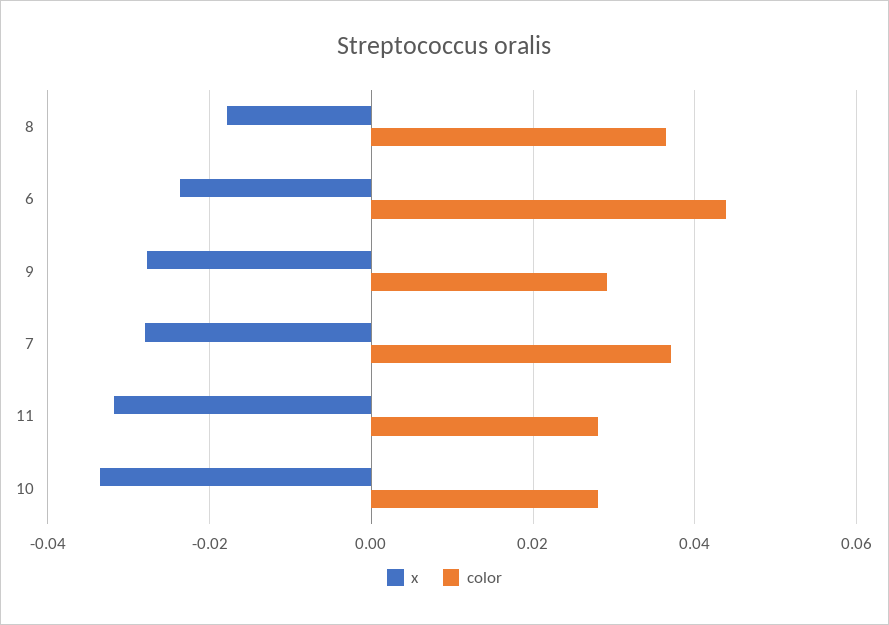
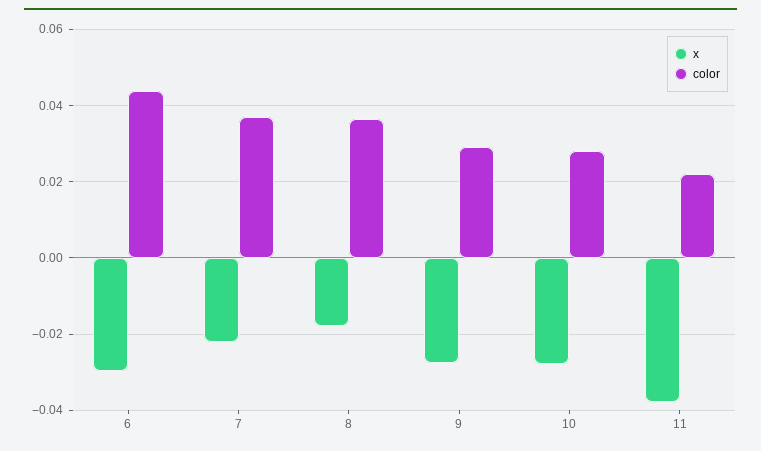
  {
    "x": {
      "8": -0.018,
-     "6": -0.024,
+     "6": -0.03,
      "9": -0.028,
-     "7": -0.028,
+     "7": -0.022,
-     "11": -0.032,
+     "11": -0.038,
-     "10": -0.034
+     "10": -0.028
    },
    "color": {
      "8": 0.036,
      "6": 0.044,
      "9": 0.03,
      "7": 0.038,
-     "11": 0.028,
+     "11": 0.022,
      "10": 0.028
    }
  }

